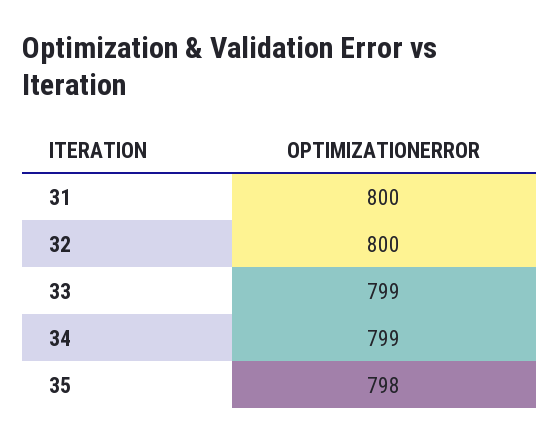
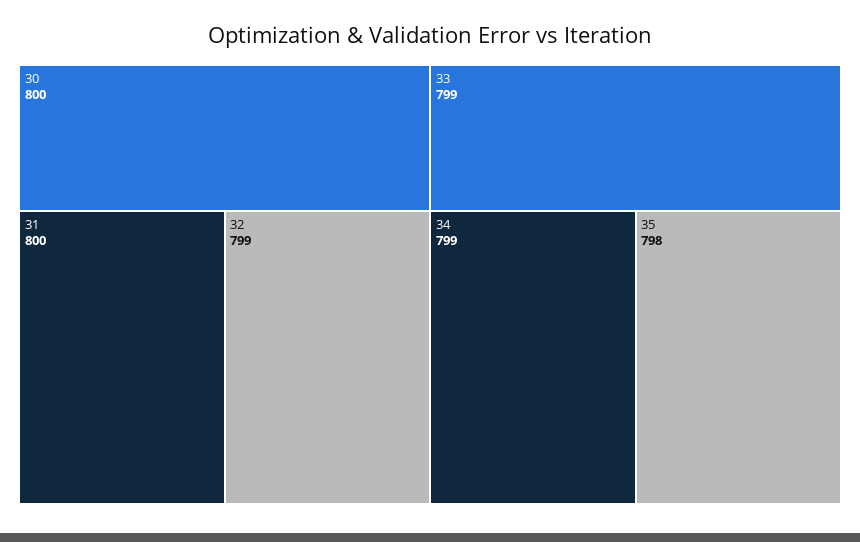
  {
    "31": 800,
-   "32": 800,
+   "32": 799,
    "33": 799,
    "34": 799,
-   "35": 798
+   "35": 798,
+   "30": 800
  }

